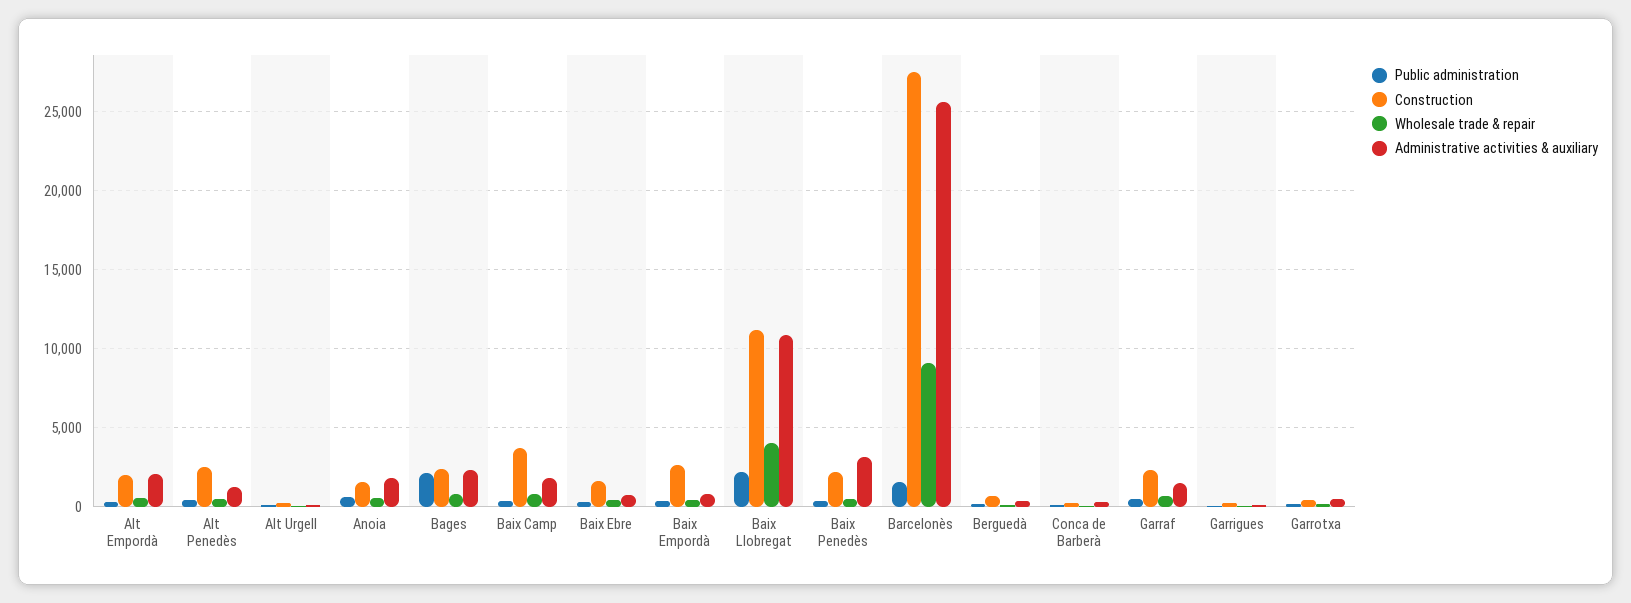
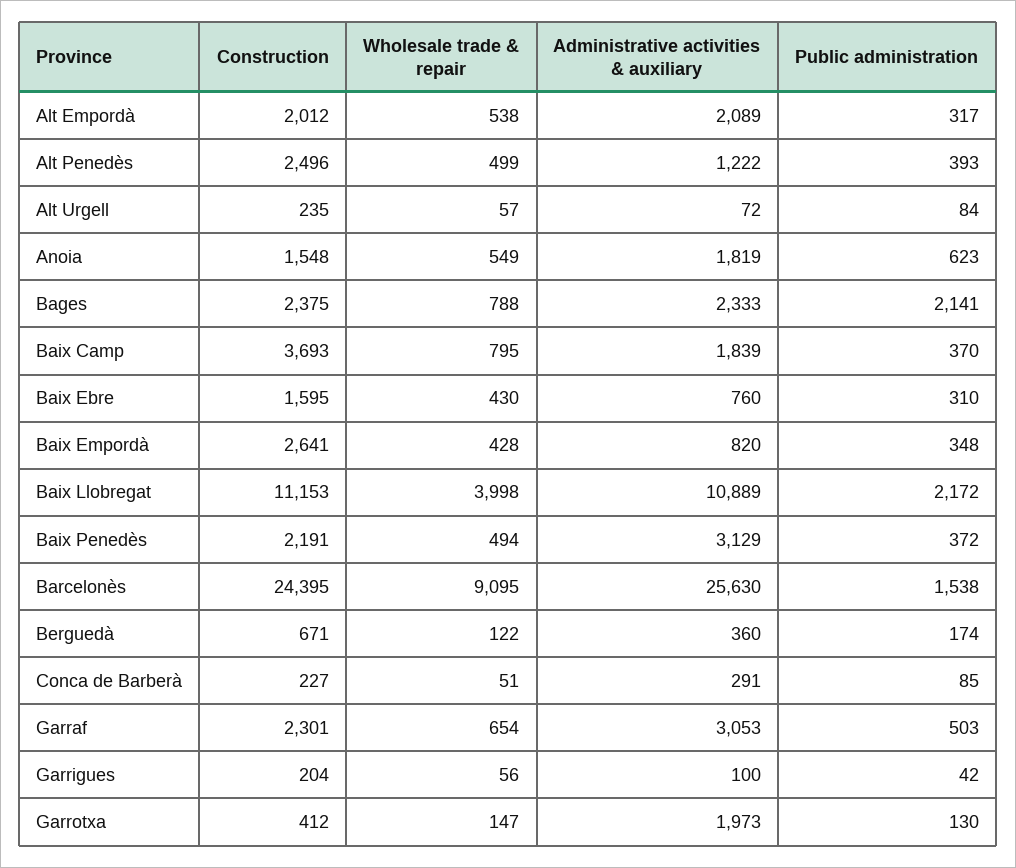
  {
    "Public administration": {
      "Alt Empordà": 317,
      "Alt Penedès": 393,
      "Alt Urgell": 84,
      "Anoia": 623,
      "Bages": 2141,
      "Baix Camp": 370,
      "Baix Ebre": 310,
      "Baix Empordà": 348,
      "Baix Llobregat": 2172,
      "Baix Penedès": 372,
      "Barcelonès": 1538,
      "Berguedà": 174,
      "Conca de Barberà": 85,
      "Garraf": 503,
      "Garrigues": 42,
      "Garrotxa": 130
    },
    "Construction": {
      "Alt Empordà": 2012,
      "Alt Penedès": 2496,
      "Alt Urgell": 235,
      "Anoia": 1548,
      "Bages": 2375,
      "Baix Camp": 3693,
      "Baix Ebre": 1595,
      "Baix Empordà": 2641,
      "Baix Llobregat": 11153,
      "Baix Penedès": 2191,
-     "Barcelonès": 27500,
+     "Barcelonès": 24395,
      "Berguedà": 671,
      "Conca de Barberà": 227,
      "Garraf": 2301,
      "Garrigues": 204,
      "Garrotxa": 412
    },
    "Wholesale trade & repair": {
      "Alt Empordà": 538,
      "Alt Penedès": 499,
      "Alt Urgell": 57,
      "Anoia": 549,
      "Bages": 788,
      "Baix Camp": 795,
      "Baix Ebre": 430,
      "Baix Empordà": 428,
      "Baix Llobregat": 3998,
      "Baix Penedès": 494,
      "Barcelonès": 9095,
      "Berguedà": 122,
      "Conca de Barberà": 51,
      "Garraf": 654,
      "Garrigues": 56,
      "Garrotxa": 147
    },
    "Administrative activities & auxiliary": {
      "Alt Empordà": 2089,
      "Alt Penedès": 1222,
      "Alt Urgell": 72,
      "Anoia": 1819,
      "Bages": 2333,
      "Baix Camp": 1839,
      "Baix Ebre": 760,
      "Baix Empordà": 820,
      "Baix Llobregat": 10889,
      "Baix Penedès": 3129,
      "Barcelonès": 25630,
      "Berguedà": 360,
      "Conca de Barberà": 291,
-     "Garraf": 1500,
+     "Garraf": 3053,
      "Garrigues": 100,
-     "Garrotxa": 500
+     "Garrotxa": 1973
    }
  }

